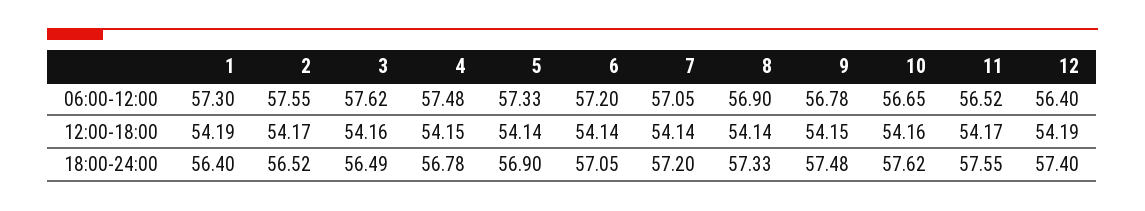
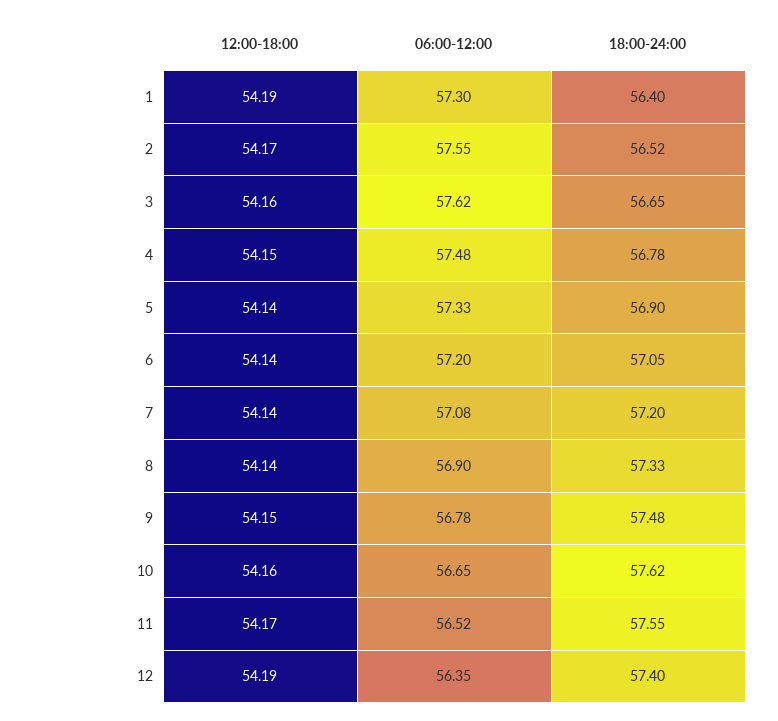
  {
    "1": {
      "06:00-12:00": 57.3,
      "12:00-18:00": 54.19,
      "18:00-24:00": 56.4
    },
    "2": {
      "06:00-12:00": 57.55,
      "12:00-18:00": 54.17,
      "18:00-24:00": 56.52
    },
    "3": {
      "06:00-12:00": 57.62,
      "12:00-18:00": 54.16,
-     "18:00-24:00": 56.49
+     "18:00-24:00": 56.65
    },
    "4": {
      "06:00-12:00": 57.48,
      "12:00-18:00": 54.15,
      "18:00-24:00": 56.78
    },
    "5": {
      "06:00-12:00": 57.33,
      "12:00-18:00": 54.14,
      "18:00-24:00": 56.9
    },
    "6": {
      "06:00-12:00": 57.2,
      "12:00-18:00": 54.14,
      "18:00-24:00": 57.05
    },
    "7": {
-     "06:00-12:00": 57.05,
+     "06:00-12:00": 57.08,
      "12:00-18:00": 54.14,
      "18:00-24:00": 57.2
    },
    "8": {
      "06:00-12:00": 56.9,
      "12:00-18:00": 54.14,
      "18:00-24:00": 57.33
    },
    "9": {
      "06:00-12:00": 56.78,
      "12:00-18:00": 54.15,
      "18:00-24:00": 57.48
    },
    "10": {
      "06:00-12:00": 56.65,
      "12:00-18:00": 54.16,
      "18:00-24:00": 57.62
    },
    "11": {
      "06:00-12:00": 56.52,
      "12:00-18:00": 54.17,
      "18:00-24:00": 57.55
    },
    "12": {
-     "06:00-12:00": 56.4,
+     "06:00-12:00": 56.35,
      "12:00-18:00": 54.19,
      "18:00-24:00": 57.4
    }
  }

